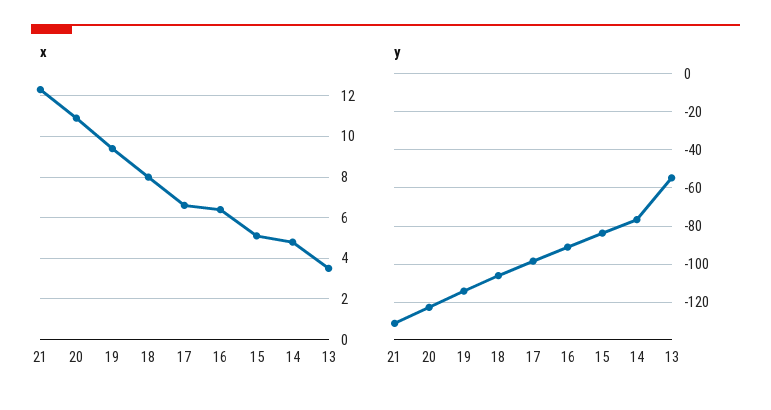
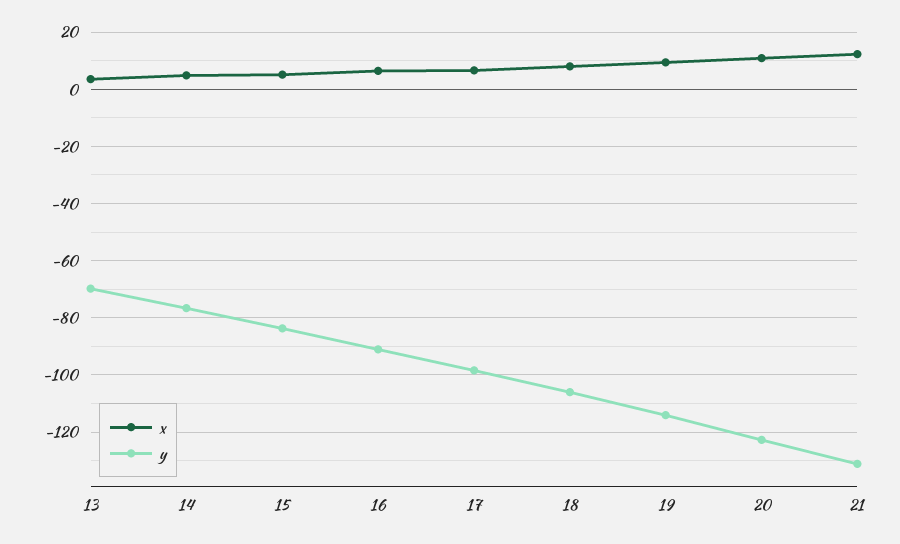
  {
    "x": {
      "21": 12.5,
      "20": 11,
      "19": 9.5,
      "18": 8,
      "17": 6.5,
      "16": 6.5,
      "15": 5,
      "14": 5,
      "13": 3.5
    },
    "y": {
      "21": -130,
      "20": -122.5,
      "19": -115,
      "18": -105,
      "17": -97.5,
      "16": -90,
      "15": -82.5,
      "14": -77.5,
-     "13": -55
+     "13": -70
    }
  }

